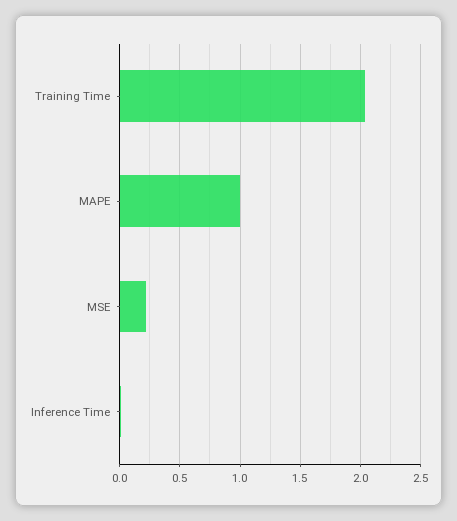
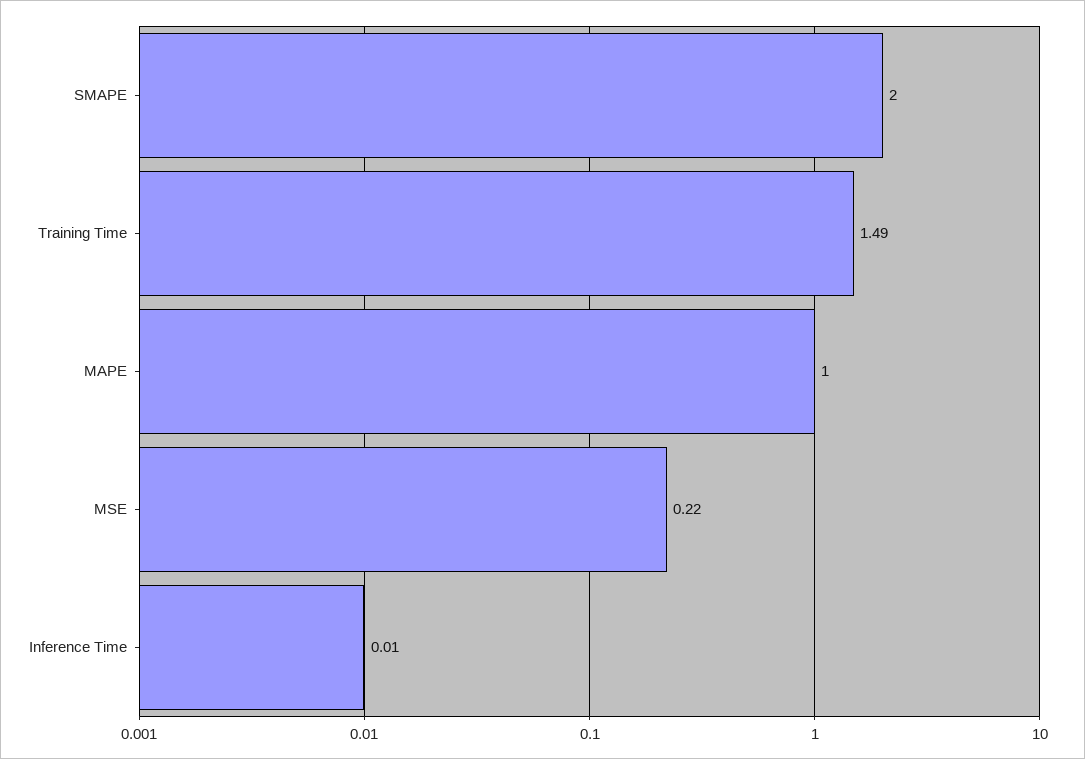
  {
-   "Training Time": 2.05,
+   "Training Time": 1.49,
    "MAPE": 1,
    "MSE": 0.22,
-   "Inference Time": 0.01
+   "Inference Time": 0.01,
+   "SMAPE": 2
  }

